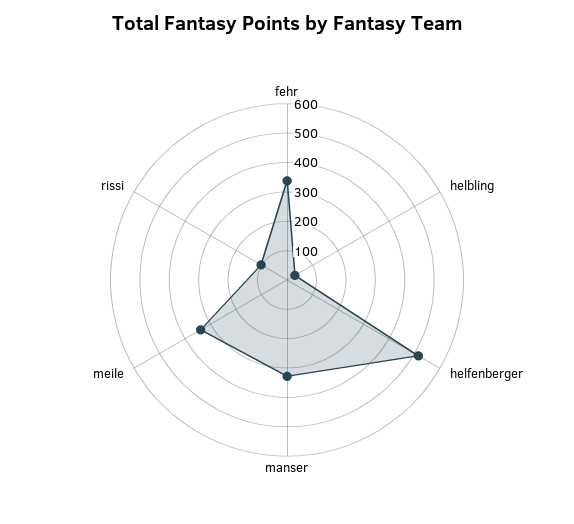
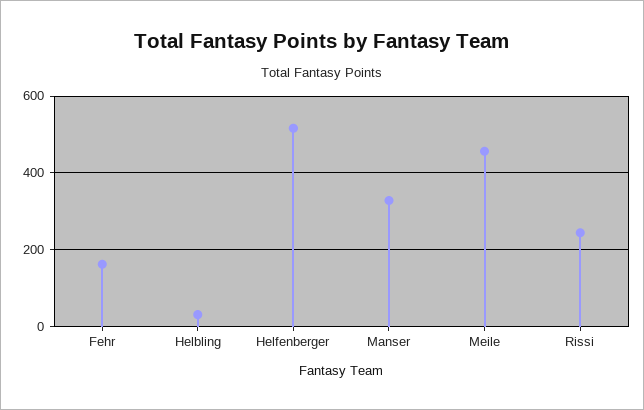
  {
-   "fehr": 350,
+   "fehr": 160,
    "helbling": 40,
    "helfenberger": 520,
    "manser": 320,
-   "meile": 350,
+   "meile": 460,
-   "rissi": 100
+   "rissi": 240
  }

